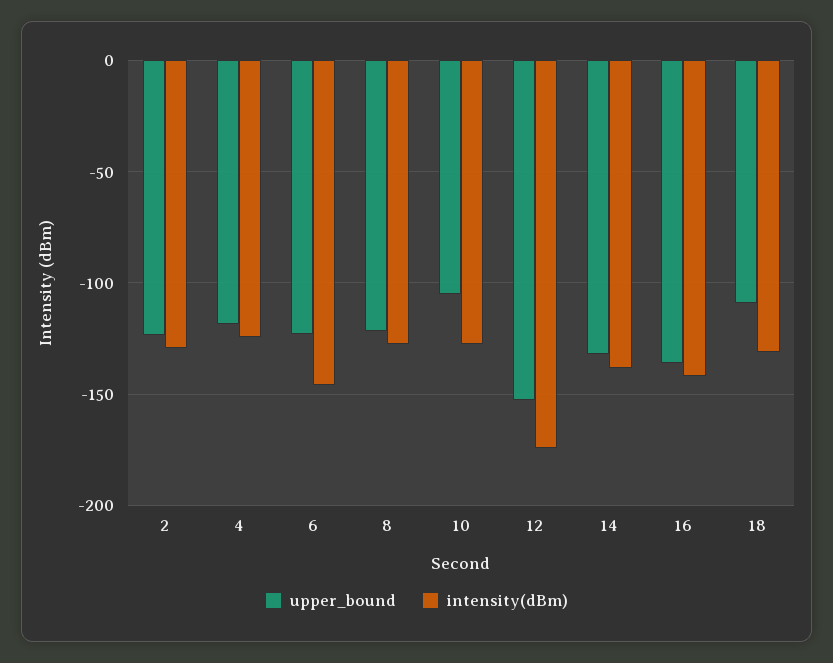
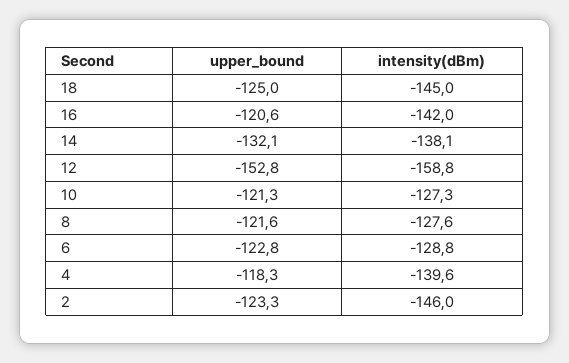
  {
    "upper_bound": {
      "2": -123.3,
      "4": -118.3,
      "6": -122.8,
      "8": -121.6,
-     "10": -105,
+     "10": -121.3,
      "12": -152.8,
      "14": -132.1,
-     "16": -135,
+     "16": -120.6,
-     "18": -110
+     "18": -125
    },
    "intensity(dBm)": {
-     "2": -130,
+     "2": -146,
-     "4": -125,
+     "4": -139.6,
-     "6": -145,
+     "6": -128.8,
      "8": -127.6,
      "10": -127.3,
-     "12": -175,
+     "12": -158.8,
      "14": -138.1,
      "16": -142,
-     "18": -130
+     "18": -145
    }
  }

